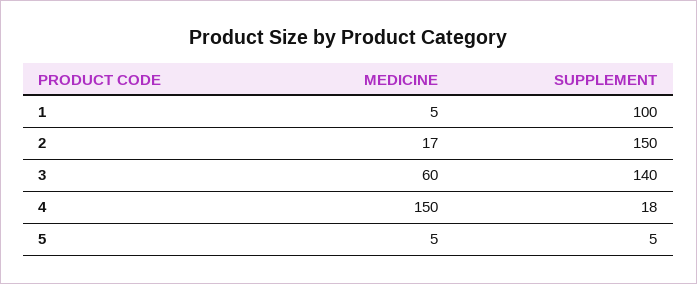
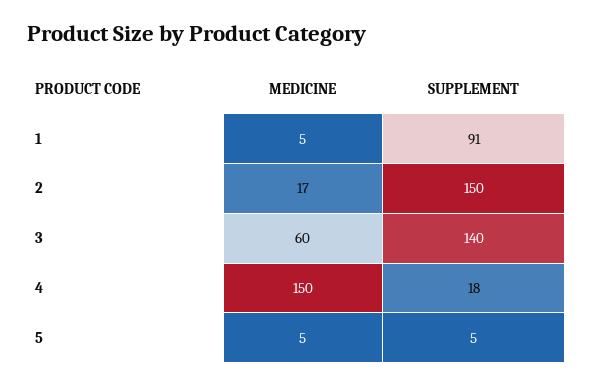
  {
    "MEDICINE": {
      "1": 5,
      "2": 17,
      "3": 60,
      "4": 150,
      "5": 5
    },
    "SUPPLEMENT": {
-     "1": 100,
+     "1": 91,
      "2": 150,
      "3": 140,
      "4": 18,
      "5": 5
    }
  }

